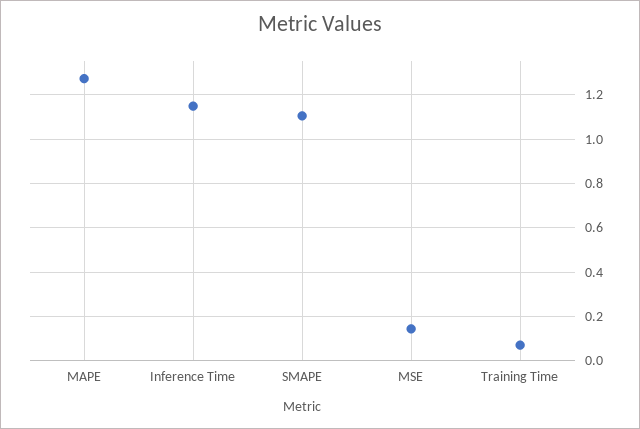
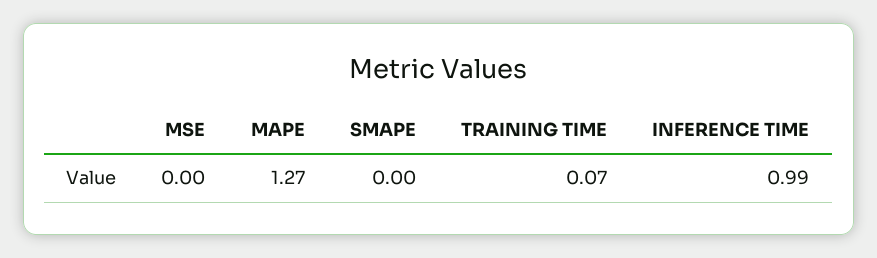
  {
    "MAPE": 1.27,
-   "Inference Time": 1.15,
+   "Inference Time": 0.99,
-   "SMAPE": 1.1,
+   "SMAPE": 0,
-   "MSE": 0.15,
+   "MSE": 0,
    "Training Time": 0.07
  }

